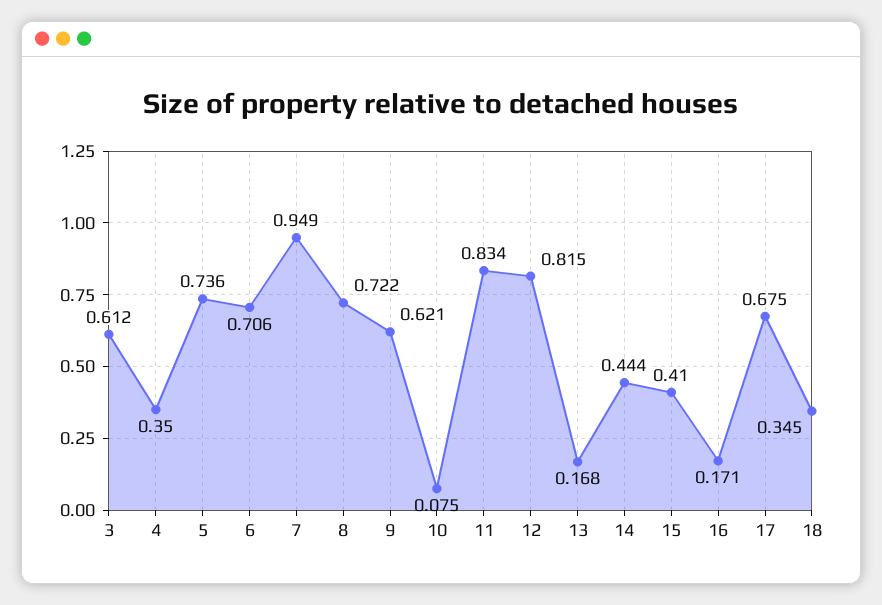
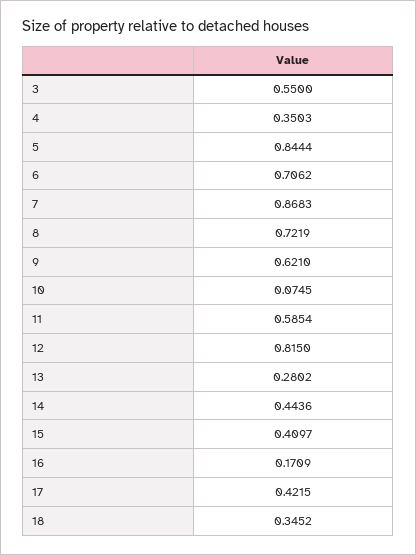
  {
-   "3": 0.612,
+   "3": 0.55,
    "4": 0.3503,
-   "5": 0.736,
+   "5": 0.8444,
    "6": 0.7062,
-   "7": 0.949,
+   "7": 0.8683,
    "8": 0.7219,
    "9": 0.621,
    "10": 0.0745,
-   "11": 0.834,
+   "11": 0.5854,
    "12": 0.815,
-   "13": 0.168,
+   "13": 0.2802,
    "14": 0.4436,
    "15": 0.4097,
    "16": 0.1709,
-   "17": 0.675,
+   "17": 0.4215,
    "18": 0.3452
  }

